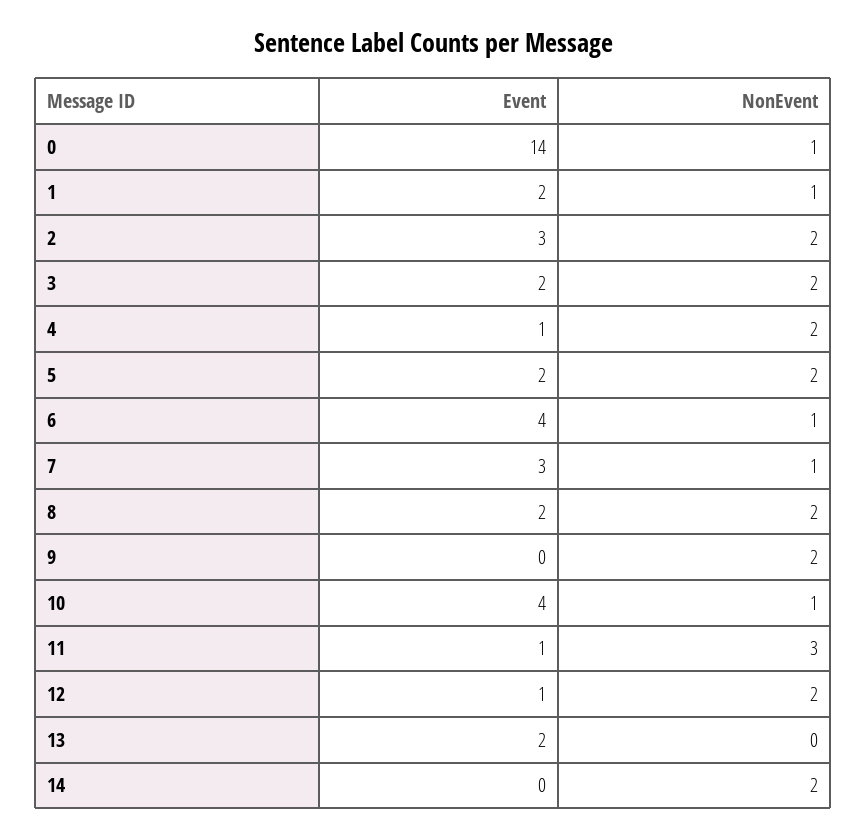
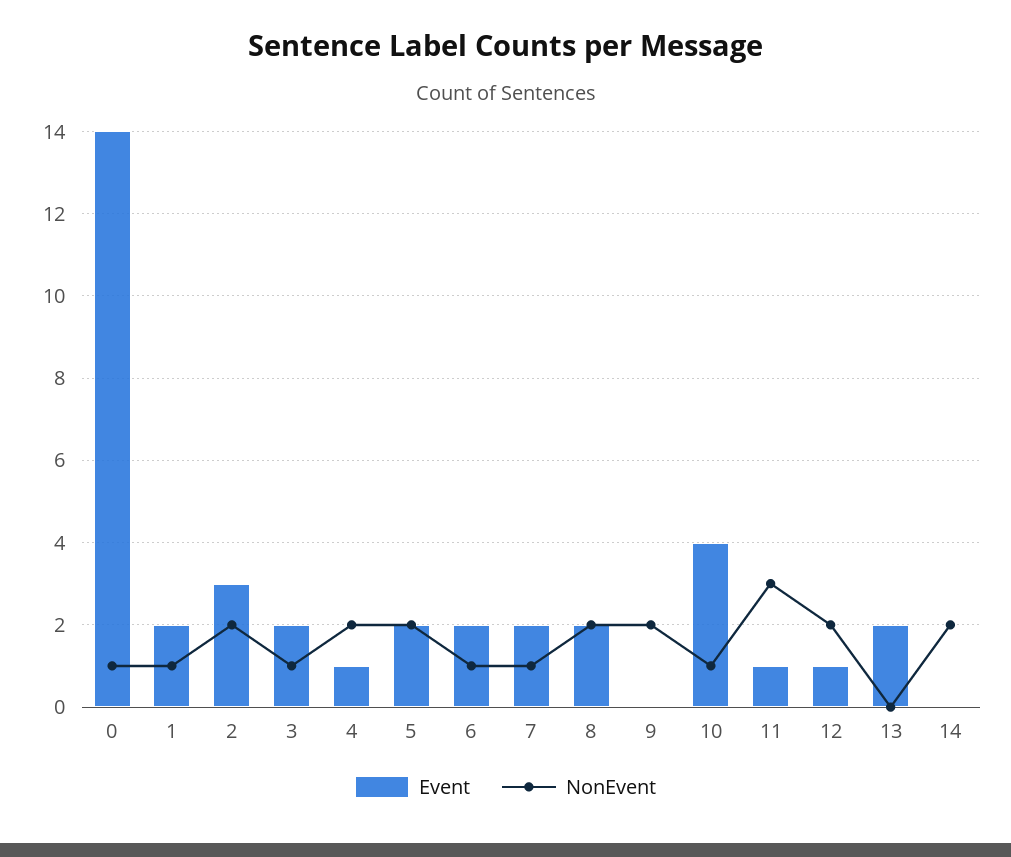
  {
    "Event": {
      "0": 14,
      "1": 2,
      "2": 3,
      "3": 2,
      "4": 1,
      "5": 2,
-     "6": 4,
+     "6": 2,
-     "7": 3,
+     "7": 2,
      "8": 2,
      "9": 0,
      "10": 4,
      "11": 1,
      "12": 1,
      "13": 2,
      "14": 0
    },
    "NonEvent": {
      "0": 1,
      "1": 1,
      "2": 2,
-     "3": 2,
+     "3": 1,
      "4": 2,
      "5": 2,
      "6": 1,
      "7": 1,
      "8": 2,
      "9": 2,
      "10": 1,
      "11": 3,
      "12": 2,
      "13": 0,
      "14": 2
    }
  }

